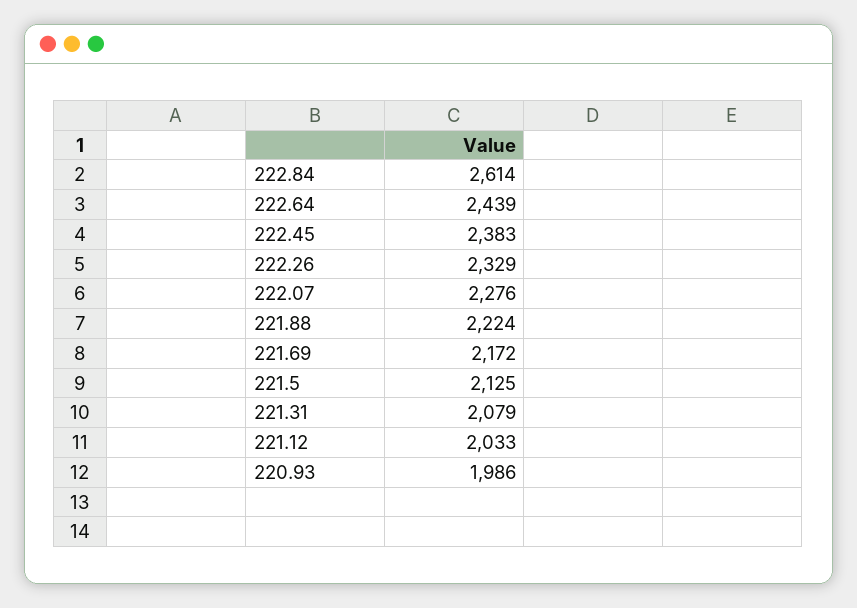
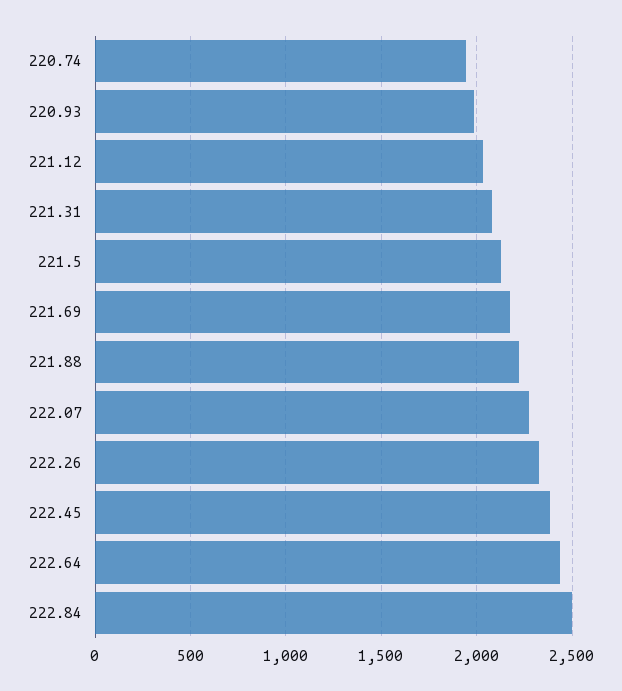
  {
-   "222.84": 2614,
+   "222.84": 2500,
    "222.64": 2439,
    "222.45": 2383,
    "222.26": 2329,
    "222.07": 2276,
    "221.88": 2224,
    "221.69": 2172,
    "221.5": 2125,
    "221.31": 2079,
    "221.12": 2033,
-   "220.93": 1986
+   "220.93": 1986,
+   "220.74": 1950
  }

